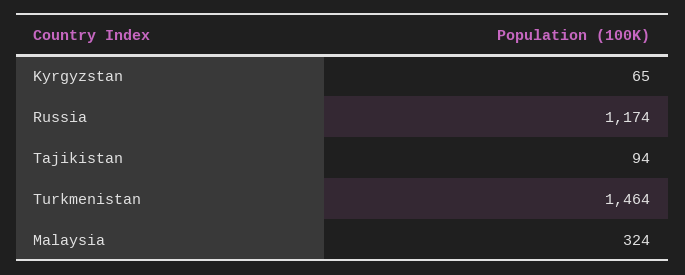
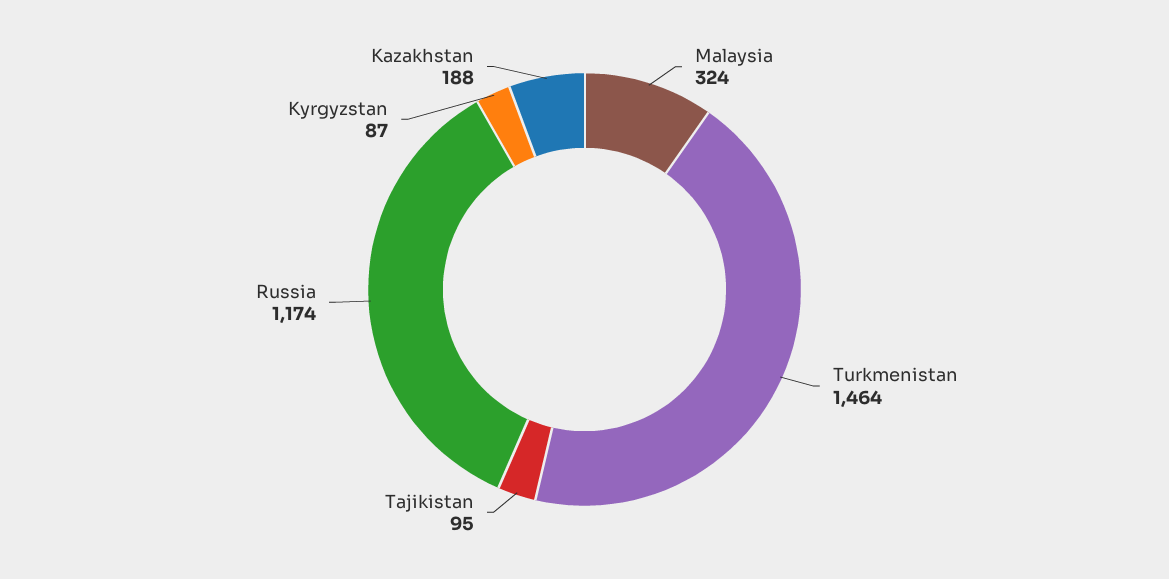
  {
-   "Kyrgyzstan": 65,
+   "Kyrgyzstan": 87,
    "Russia": 1174,
-   "Tajikistan": 94,
+   "Tajikistan": 95,
    "Turkmenistan": 1464,
-   "Malaysia": 324
+   "Malaysia": 324,
+   "Kazakhstan": 188
  }

